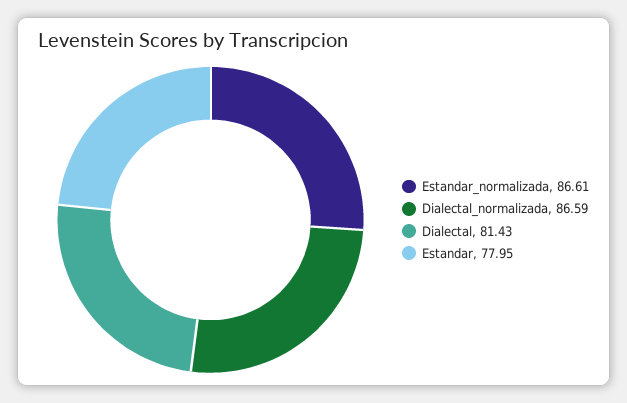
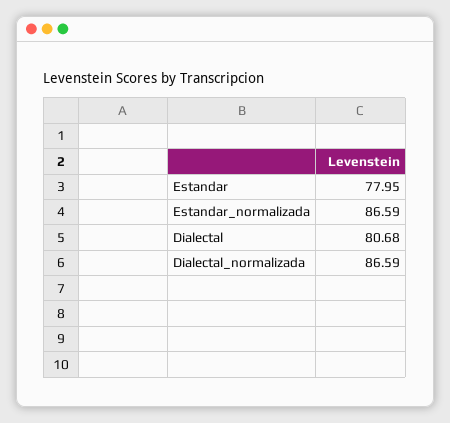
  {
-   "Estandar_normalizada": 86.61,
+   "Estandar_normalizada": 86.59,
    "Dialectal_normalizada": 86.59,
-   "Dialectal": 81.43,
+   "Dialectal": 80.68,
    "Estandar": 77.95
  }

